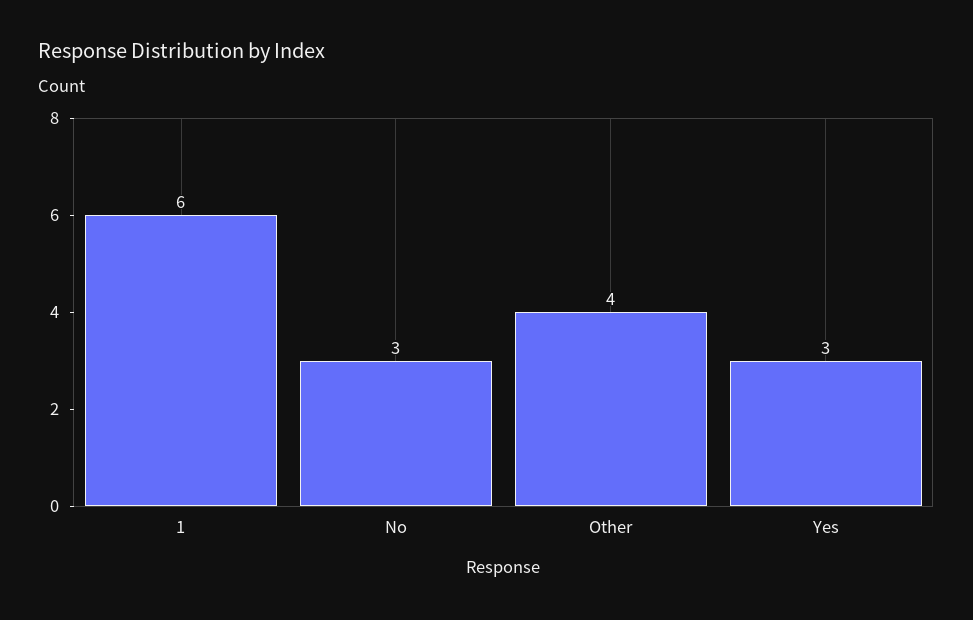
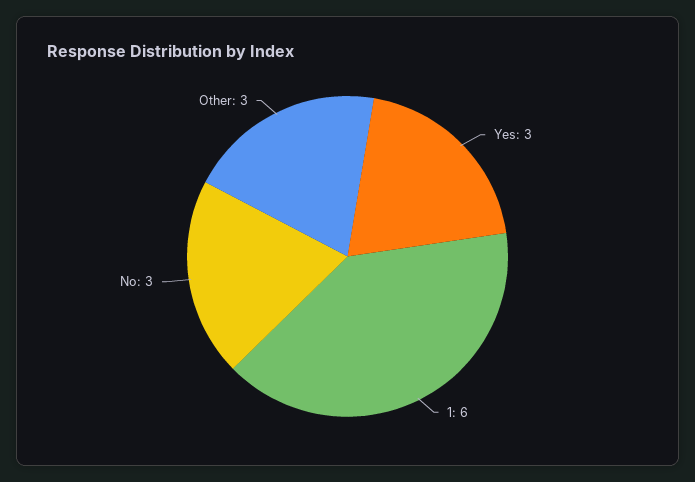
  {
    "1": 6,
    "No": 3,
-   "Other": 4,
+   "Other": 3,
    "Yes": 3
  }

